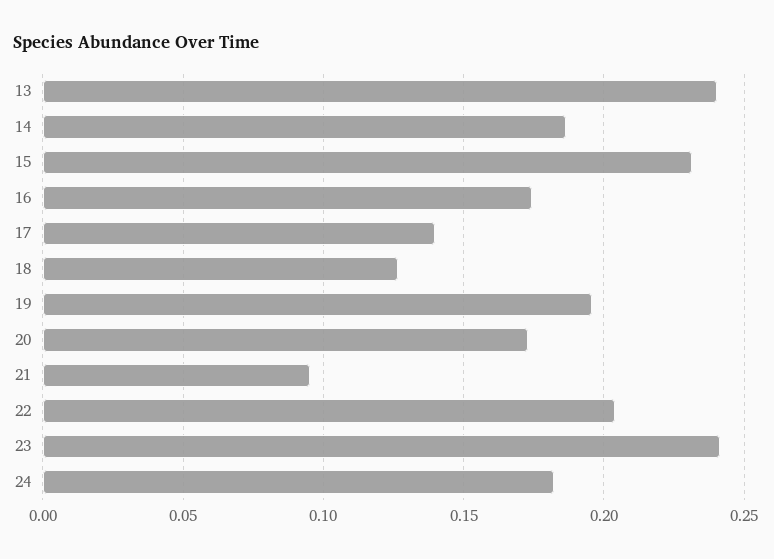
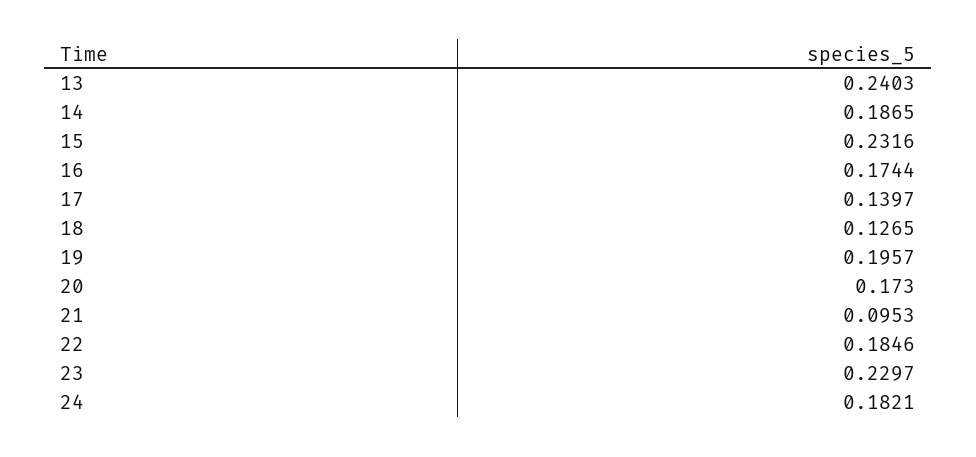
  {
    "13": 0.2403,
    "14": 0.1865,
    "15": 0.2316,
    "16": 0.1744,
    "17": 0.1397,
    "18": 0.1265,
    "19": 0.1957,
    "20": 0.173,
    "21": 0.0953,
-   "22": 0.205,
+   "22": 0.1846,
-   "23": 0.24,
+   "23": 0.2297,
    "24": 0.1821
  }

